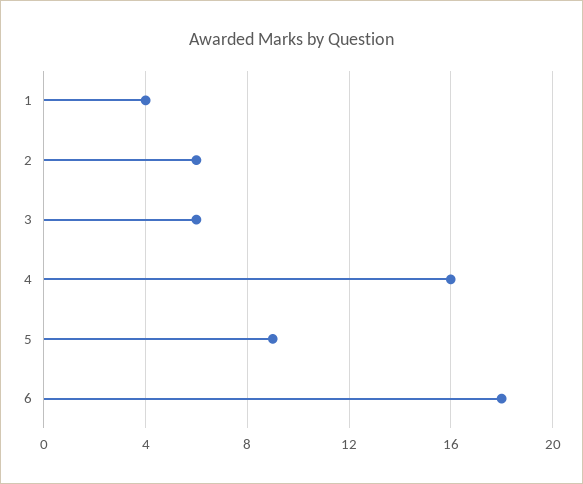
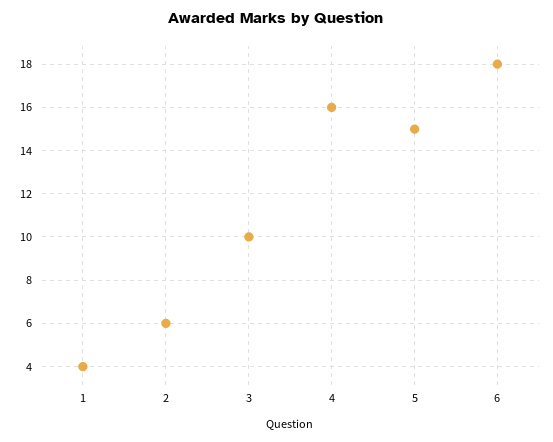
  {
    "1": 4,
    "2": 6,
-   "3": 6,
+   "3": 10,
    "4": 16,
-   "5": 9,
+   "5": 15,
    "6": 18
  }

